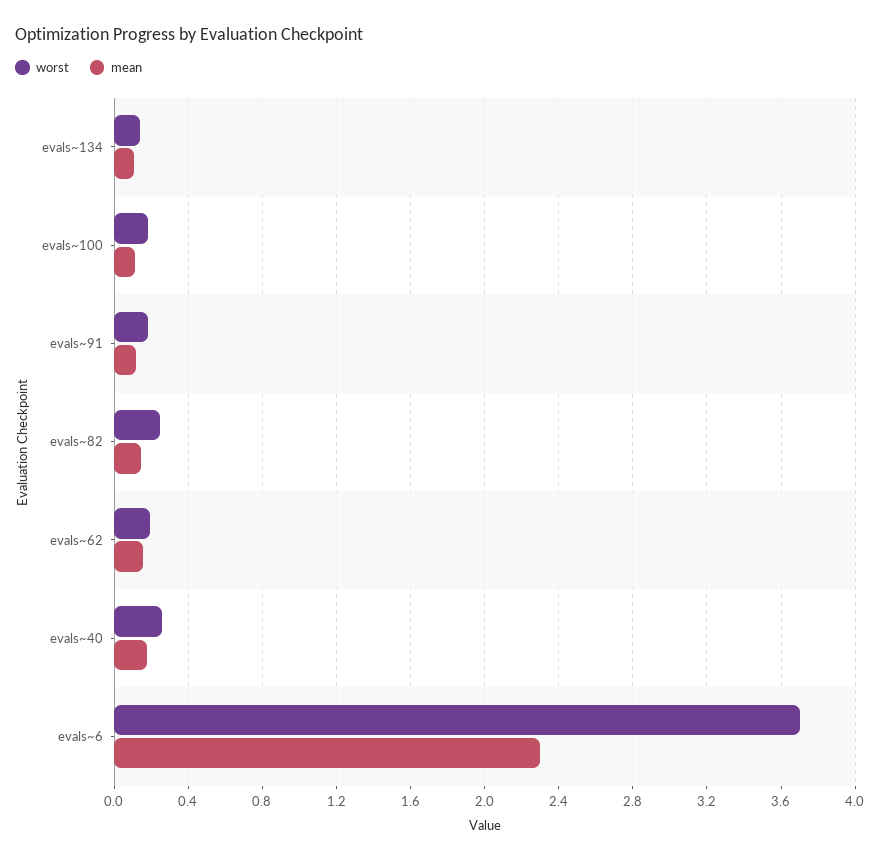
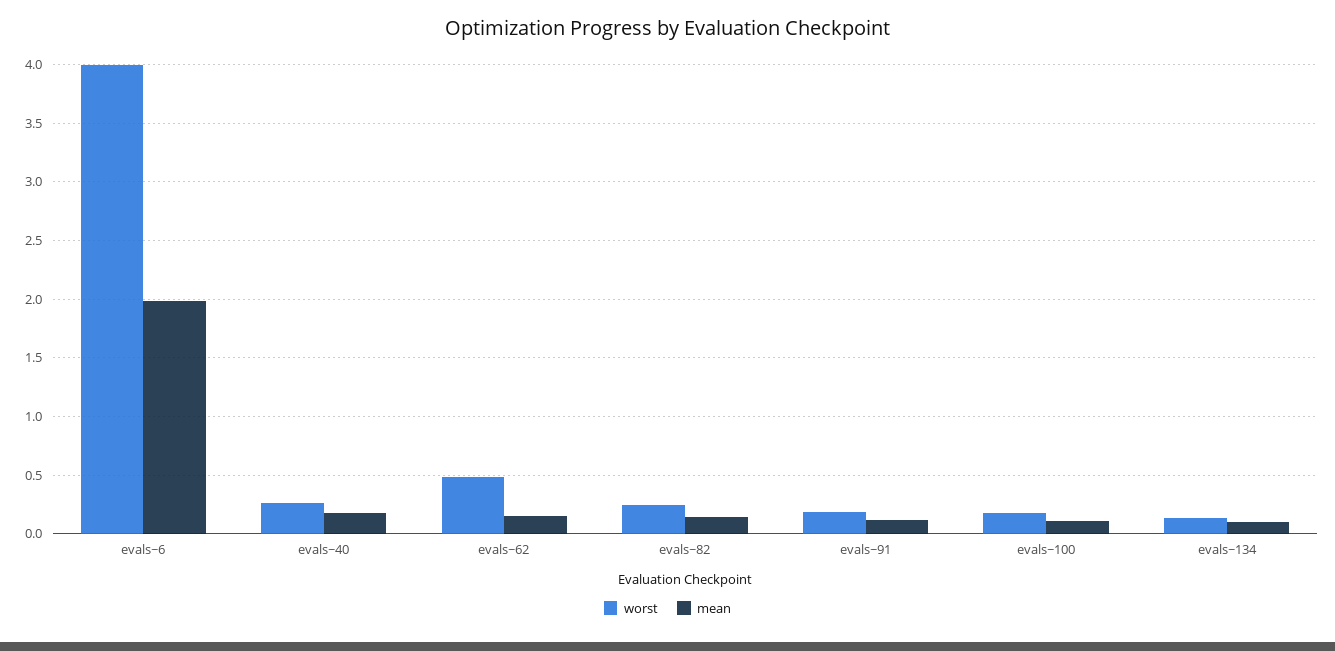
  {
    "worst": {
      "evals~134": 0.15,
      "evals~100": 0.2,
      "evals~91": 0.2,
      "evals~82": 0.25,
-     "evals~62": 0.2,
+     "evals~62": 0.5,
      "evals~40": 0.25,
-     "evals~6": 3.7
+     "evals~6": 4
    },
    "mean": {
      "evals~134": 0.1,
      "evals~100": 0.1,
      "evals~91": 0.1,
      "evals~82": 0.15,
      "evals~62": 0.15,
      "evals~40": 0.2,
-     "evals~6": 2.3
+     "evals~6": 2
    }
  }

